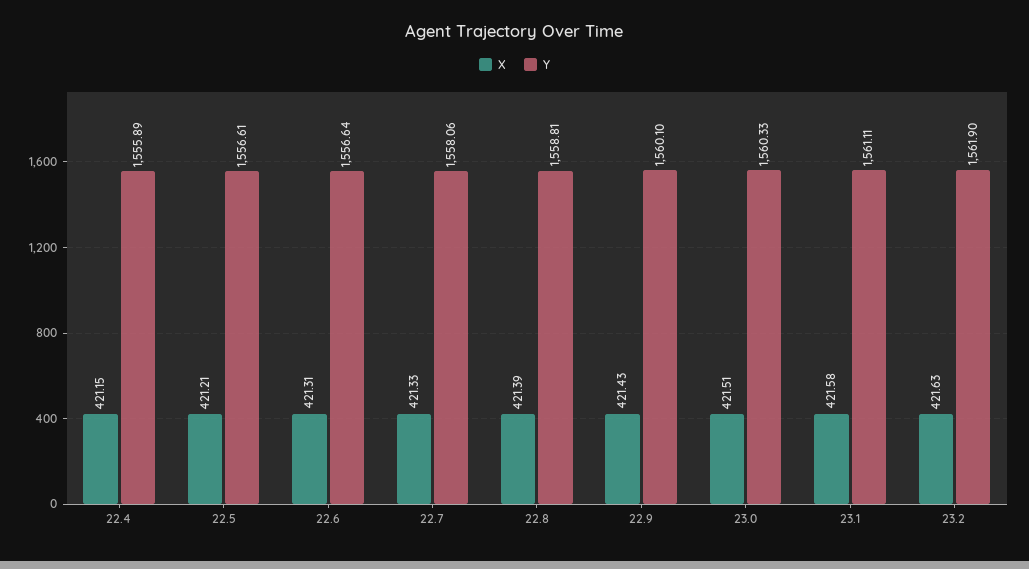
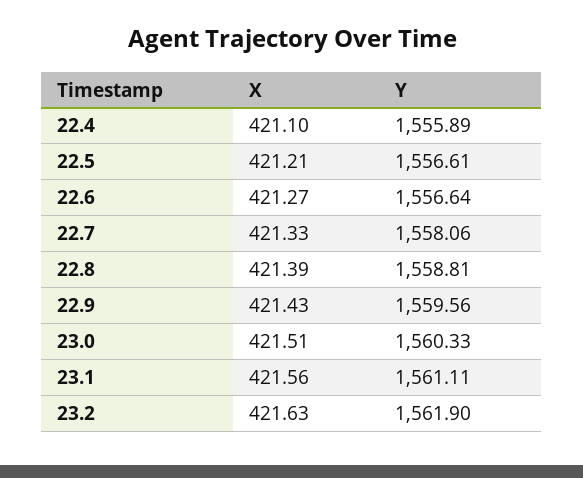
  {
    "X": {
-     "22.4": 421.15,
+     "22.4": 421.1,
      "22.5": 421.21,
-     "22.6": 421.31,
+     "22.6": 421.27,
      "22.7": 421.33,
      "22.8": 421.39,
      "22.9": 421.43,
      "23.0": 421.51,
-     "23.1": 421.58,
+     "23.1": 421.56,
      "23.2": 421.63
    },
    "Y": {
      "22.4": 1555.89,
      "22.5": 1556.61,
      "22.6": 1556.64,
      "22.7": 1558.06,
      "22.8": 1558.81,
-     "22.9": 1560.1,
+     "22.9": 1559.56,
      "23.0": 1560.33,
      "23.1": 1561.11,
      "23.2": 1561.9
    }
  }

